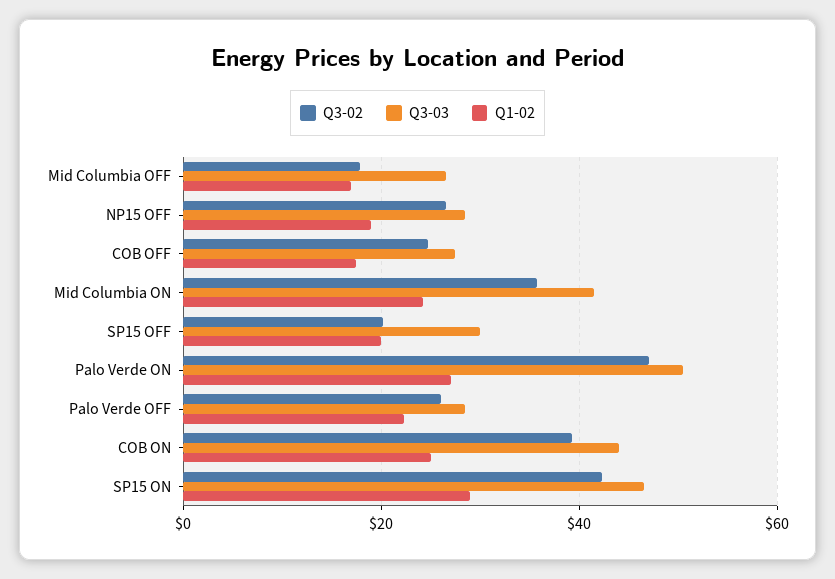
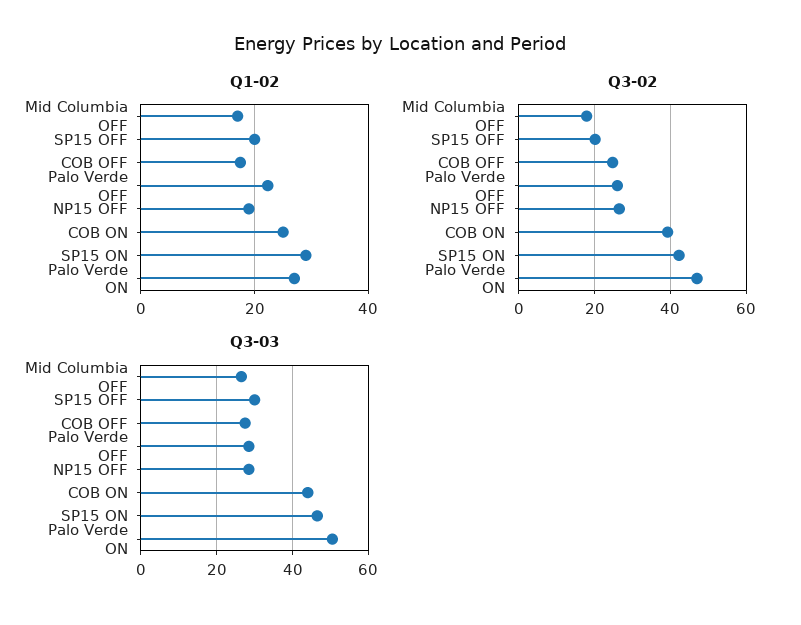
  {
    "Q3-02": {
      "Mid Columbia OFF": 18,
      "NP15 OFF": 26,
      "COB OFF": 24,
-     "Mid Columbia ON": 36,
      "SP15 OFF": 20,
      "Palo Verde ON": 48,
      "Palo Verde OFF": 26,
      "COB ON": 40,
      "SP15 ON": 42
    },
    "Q3-03": {
      "Mid Columbia OFF": 26,
      "NP15 OFF": 28,
      "COB OFF": 28,
-     "Mid Columbia ON": 42,
      "SP15 OFF": 30,
      "Palo Verde ON": 50,
      "Palo Verde OFF": 28,
      "COB ON": 44,
      "SP15 ON": 46
    },
    "Q1-02": {
      "Mid Columbia OFF": 18,
      "NP15 OFF": 20,
      "COB OFF": 18,
-     "Mid Columbia ON": 24,
      "SP15 OFF": 20,
      "Palo Verde ON": 28,
      "Palo Verde OFF": 22,
      "COB ON": 26,
      "SP15 ON": 30
    }
  }

